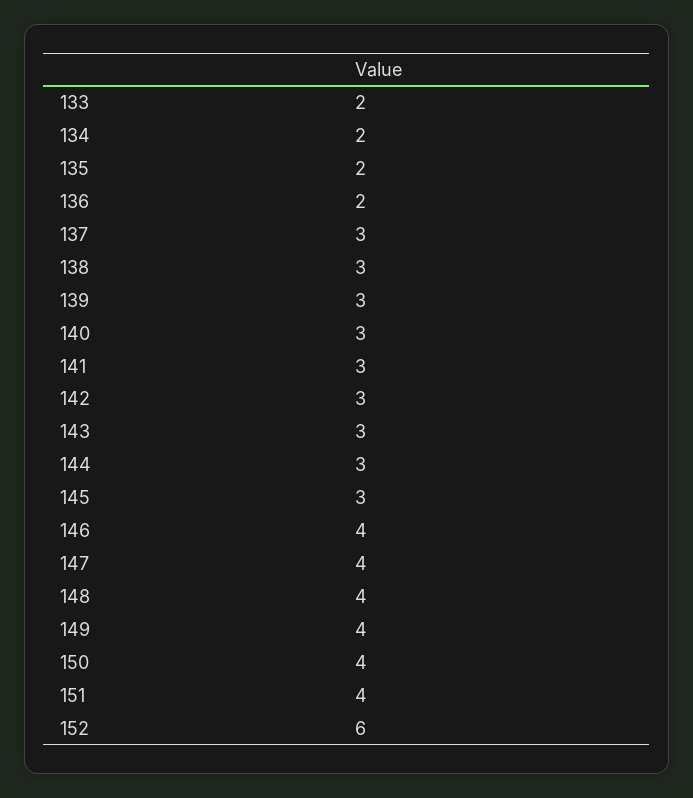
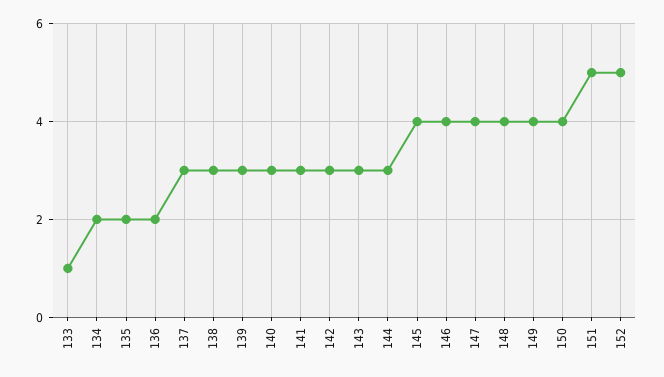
  {
-   "133": 2,
+   "133": 1,
    "134": 2,
    "135": 2,
    "136": 2,
    "137": 3,
    "138": 3,
    "139": 3,
    "140": 3,
    "141": 3,
    "142": 3,
    "143": 3,
    "144": 3,
-   "145": 3,
+   "145": 4,
    "146": 4,
    "147": 4,
    "148": 4,
    "149": 4,
    "150": 4,
-   "151": 4,
+   "151": 5,
-   "152": 6
+   "152": 5
  }

